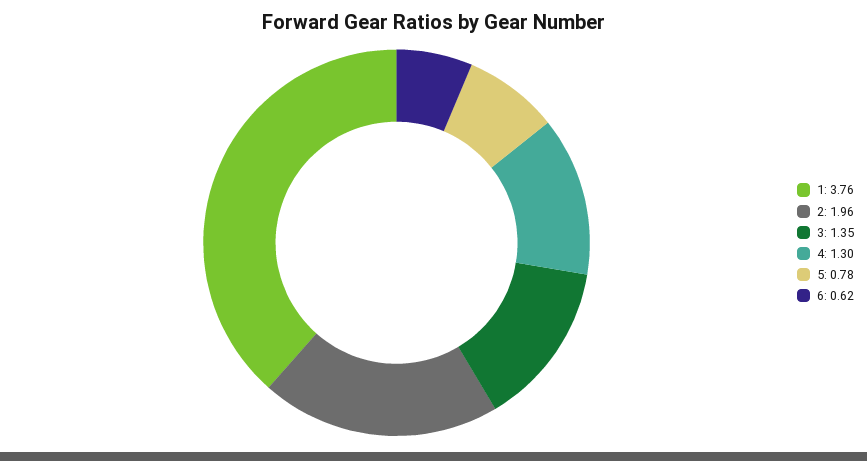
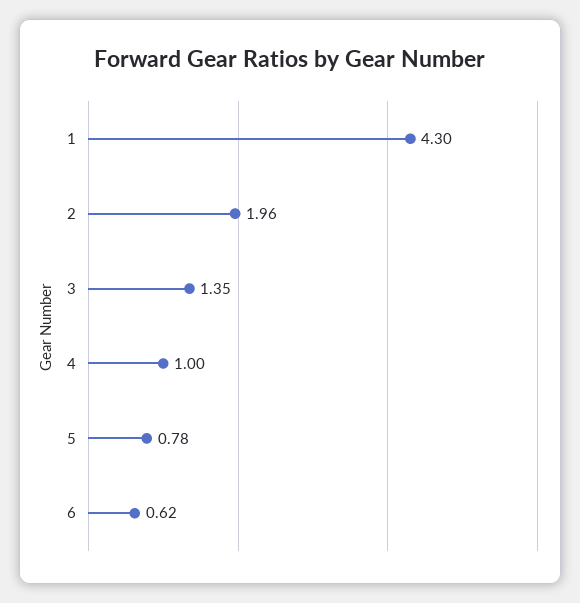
  {
-   "1": 3.76,
+   "1": 4.3,
    "2": 1.96,
    "3": 1.35,
-   "4": 1.3,
+   "4": 1,
    "5": 0.78,
    "6": 0.62
  }

